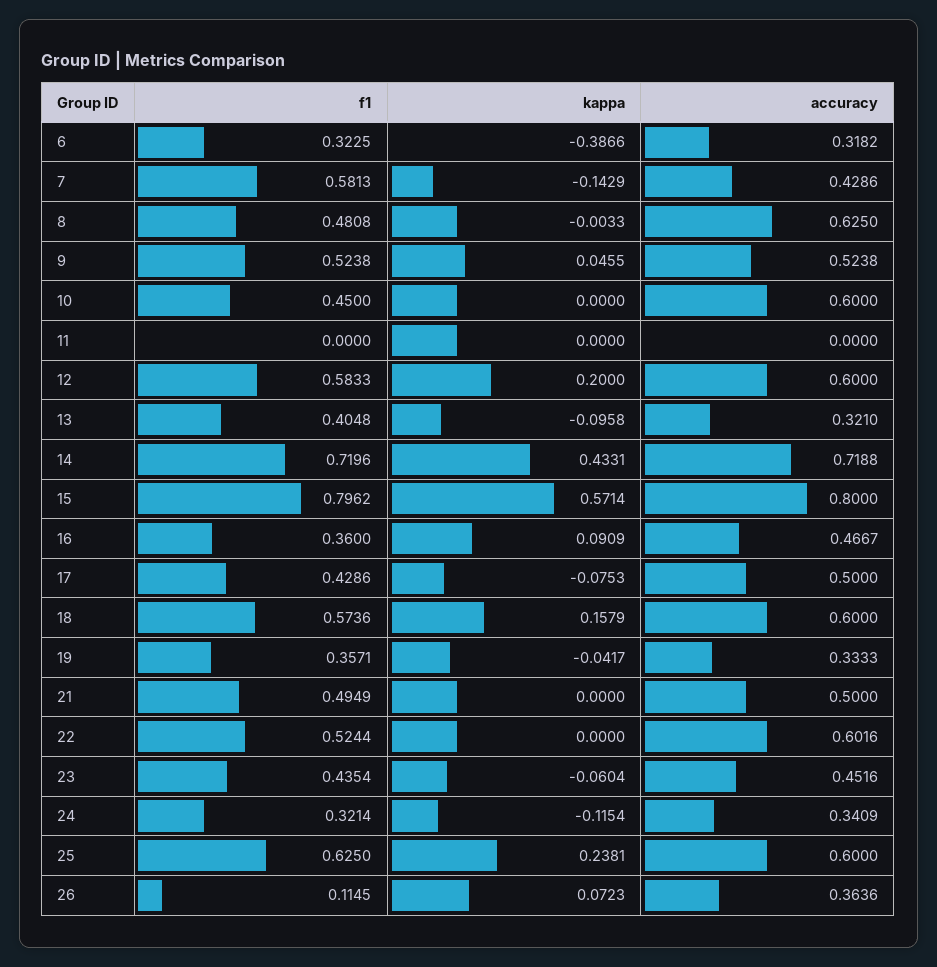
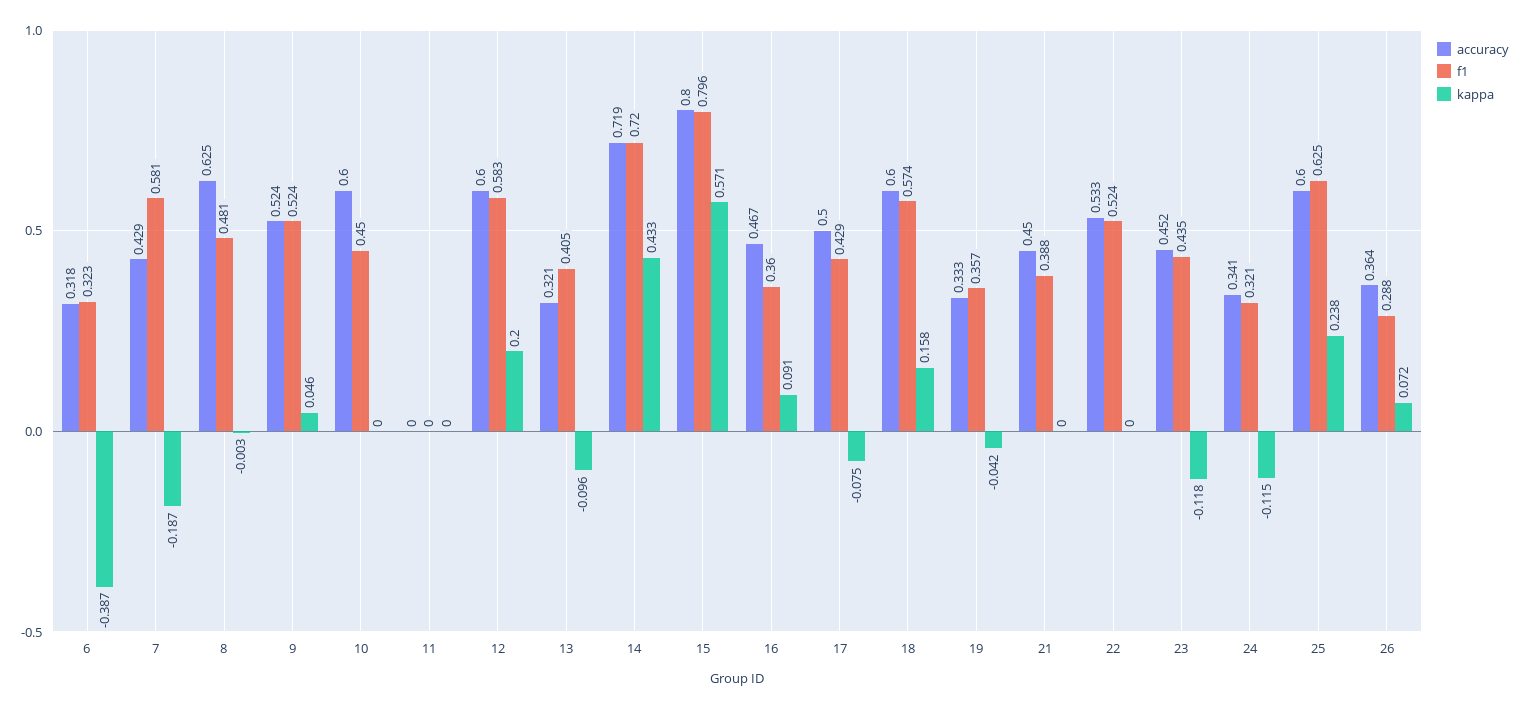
  {
    "f1": {
      "6": 0.3225,
      "7": 0.5813,
      "8": 0.4808,
      "9": 0.5238,
      "10": 0.45,
      "11": 0,
      "12": 0.5833,
      "13": 0.4048,
      "14": 0.7196,
      "15": 0.7962,
      "16": 0.36,
      "17": 0.4286,
      "18": 0.5736,
      "19": 0.3571,
-     "21": 0.4949,
+     "21": 0.388,
      "22": 0.5244,
      "23": 0.4354,
      "24": 0.3214,
      "25": 0.625,
-     "26": 0.1145
+     "26": 0.288
    },
    "kappa": {
      "6": -0.3866,
-     "7": -0.1429,
+     "7": -0.187,
      "8": -0.0033,
      "9": 0.0455,
      "10": 0,
      "11": 0,
      "12": 0.2,
      "13": -0.0958,
      "14": 0.4331,
      "15": 0.5714,
      "16": 0.0909,
      "17": -0.0753,
      "18": 0.1579,
      "19": -0.0417,
      "21": 0,
      "22": 0,
-     "23": -0.0604,
+     "23": -0.118,
      "24": -0.1154,
      "25": 0.2381,
      "26": 0.0723
    },
    "accuracy": {
      "6": 0.3182,
      "7": 0.4286,
      "8": 0.625,
      "9": 0.5238,
      "10": 0.6,
      "11": 0,
      "12": 0.6,
      "13": 0.321,
      "14": 0.7188,
      "15": 0.8,
      "16": 0.4667,
      "17": 0.5,
      "18": 0.6,
      "19": 0.3333,
-     "21": 0.5,
+     "21": 0.45,
-     "22": 0.6016,
+     "22": 0.533,
      "23": 0.4516,
      "24": 0.3409,
      "25": 0.6,
      "26": 0.3636
    }
  }

